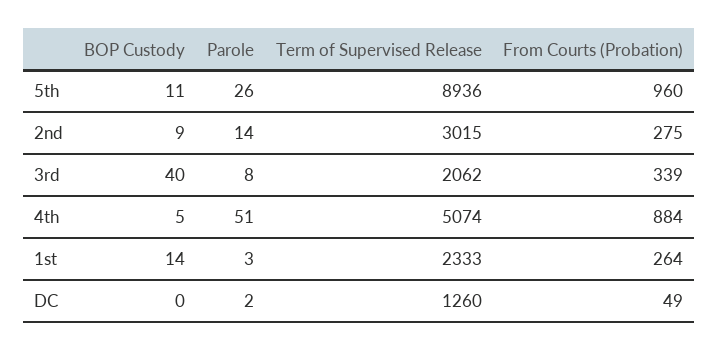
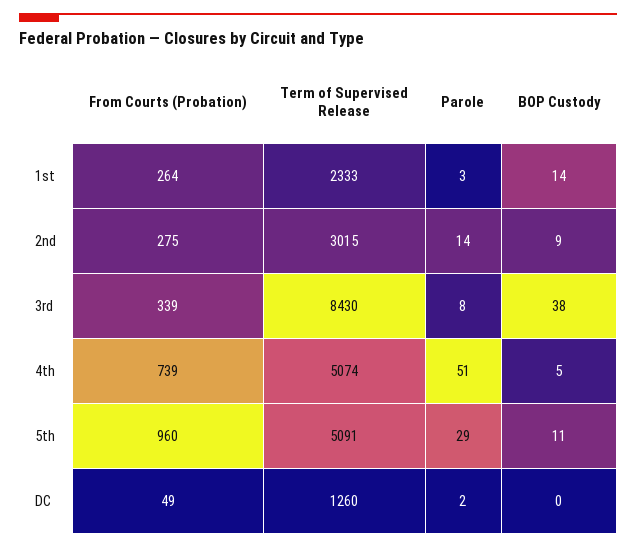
  {
    "BOP Custody": {
      "5th": 11,
      "2nd": 9,
-     "3rd": 40,
+     "3rd": 38,
      "4th": 5,
      "1st": 14,
      "DC": 0
    },
    "Parole": {
-     "5th": 26,
+     "5th": 29,
      "2nd": 14,
      "3rd": 8,
      "4th": 51,
      "1st": 3,
      "DC": 2
    },
    "Term of Supervised Release": {
-     "5th": 8936,
+     "5th": 5091,
      "2nd": 3015,
-     "3rd": 2062,
+     "3rd": 8430,
      "4th": 5074,
      "1st": 2333,
      "DC": 1260
    },
    "From Courts (Probation)": {
      "5th": 960,
      "2nd": 275,
      "3rd": 339,
-     "4th": 884,
+     "4th": 739,
      "1st": 264,
      "DC": 49
    }
  }

